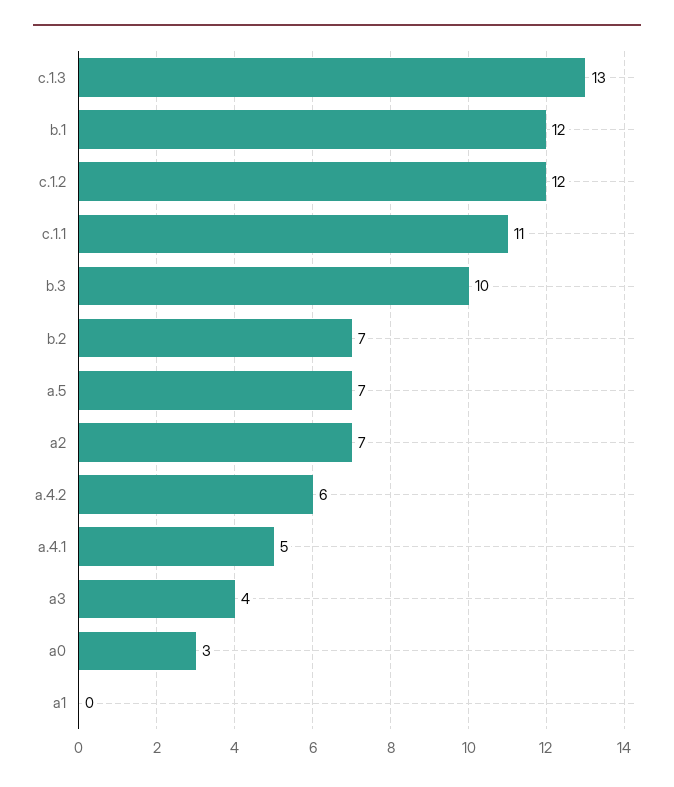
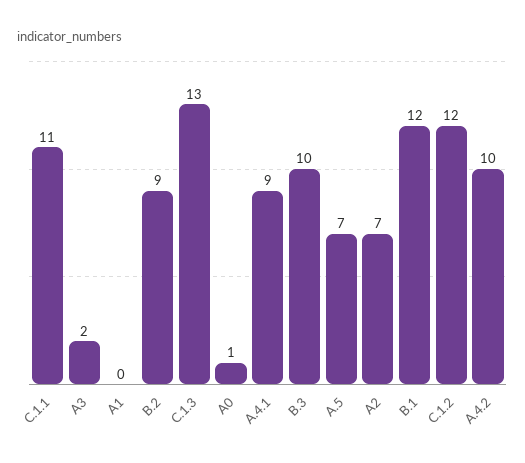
  {
    "c.1.3": 13,
    "b.1": 12,
    "c.1.2": 12,
    "c.1.1": 11,
    "b.3": 10,
-   "b.2": 7,
+   "b.2": 9,
    "a.5": 7,
    "a2": 7,
-   "a.4.2": 6,
+   "a.4.2": 10,
-   "a.4.1": 5,
+   "a.4.1": 9,
-   "a3": 4,
+   "a3": 2,
-   "a0": 3,
+   "a0": 1,
    "a1": 0
  }

